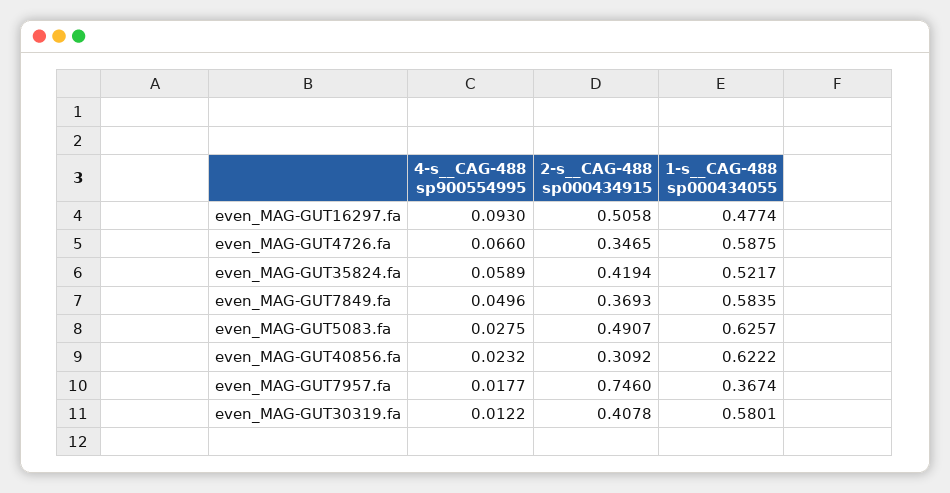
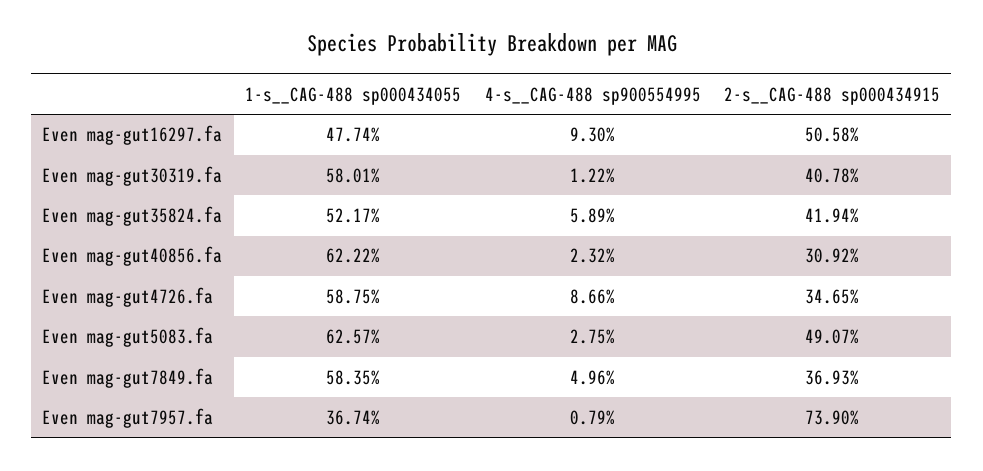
  {
    "4-s__CAG-488 sp900554995": {
      "even_MAG-GUT16297.fa": 0.093,
-     "even_MAG-GUT4726.fa": 0.066,
+     "even_MAG-GUT4726.fa": 0.0866,
      "even_MAG-GUT35824.fa": 0.0589,
      "even_MAG-GUT7849.fa": 0.0496,
      "even_MAG-GUT5083.fa": 0.0275,
      "even_MAG-GUT40856.fa": 0.0232,
-     "even_MAG-GUT7957.fa": 0.0177,
+     "even_MAG-GUT7957.fa": 0.0079,
      "even_MAG-GUT30319.fa": 0.0122
    },
    "2-s__CAG-488 sp000434915": {
      "even_MAG-GUT16297.fa": 0.5058,
      "even_MAG-GUT4726.fa": 0.3465,
      "even_MAG-GUT35824.fa": 0.4194,
      "even_MAG-GUT7849.fa": 0.3693,
      "even_MAG-GUT5083.fa": 0.4907,
      "even_MAG-GUT40856.fa": 0.3092,
-     "even_MAG-GUT7957.fa": 0.746,
+     "even_MAG-GUT7957.fa": 0.739,
      "even_MAG-GUT30319.fa": 0.4078
    },
    "1-s__CAG-488 sp000434055": {
      "even_MAG-GUT16297.fa": 0.4774,
      "even_MAG-GUT4726.fa": 0.5875,
      "even_MAG-GUT35824.fa": 0.5217,
      "even_MAG-GUT7849.fa": 0.5835,
      "even_MAG-GUT5083.fa": 0.6257,
      "even_MAG-GUT40856.fa": 0.6222,
      "even_MAG-GUT7957.fa": 0.3674,
      "even_MAG-GUT30319.fa": 0.5801
    }
  }

